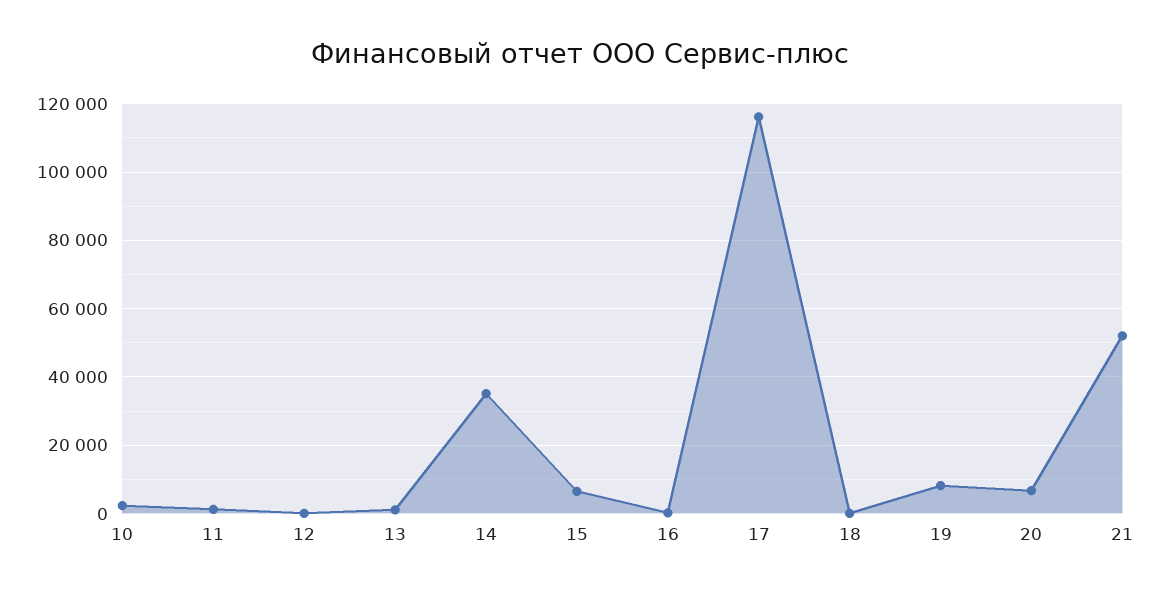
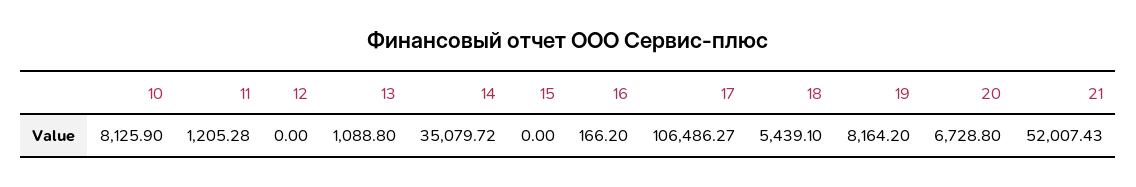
  {
-   "10": 2000,
+   "10": 8125.9,
    "11": 1205.28,
    "12": 0,
    "13": 1088.8,
    "14": 35079.72,
-   "15": 6000,
+   "15": 0,
    "16": 166.2,
-   "17": 116000,
+   "17": 106486.27,
-   "18": 0,
+   "18": 5439.1,
    "19": 8164.2,
    "20": 6728.8,
    "21": 52007.43
  }

